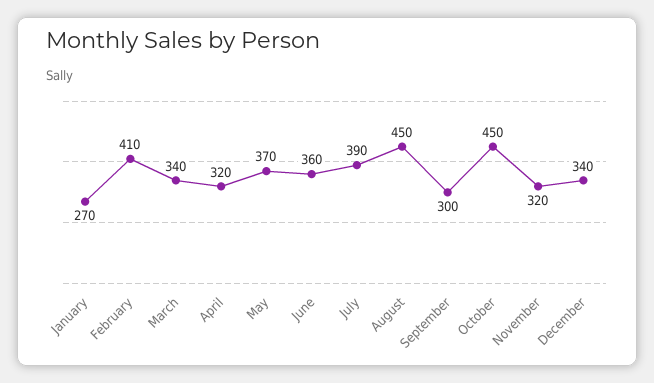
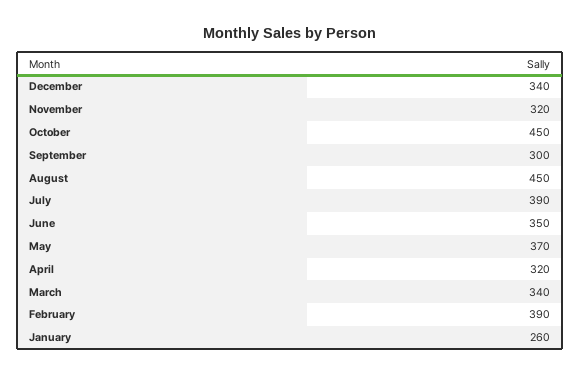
  {
-   "January": 270,
+   "January": 260,
-   "February": 410,
+   "February": 390,
    "March": 340,
    "April": 320,
    "May": 370,
-   "June": 360,
+   "June": 350,
    "July": 390,
    "August": 450,
    "September": 300,
    "October": 450,
    "November": 320,
    "December": 340
  }

